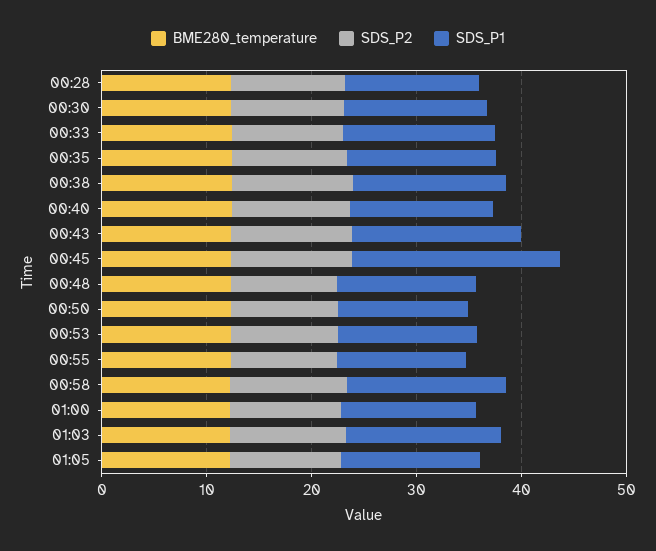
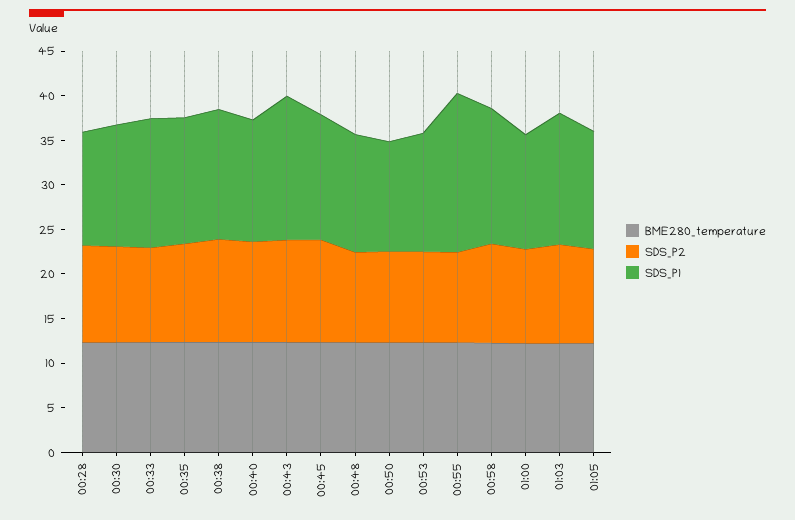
  {
    "BME280_temperature": {
      "00:28": 12,
      "00:30": 12,
      "00:33": 12,
      "00:35": 12,
      "00:38": 12,
      "00:40": 12,
      "00:43": 12,
      "00:45": 12,
      "00:48": 12,
      "00:50": 12,
      "00:53": 12,
      "00:55": 12,
      "00:58": 12,
      "01:00": 12,
      "01:03": 12,
      "01:05": 12
    },
    "SDS_P2": {
      "00:28": 11,
      "00:30": 11,
      "00:33": 11,
      "00:35": 11,
      "00:38": 12,
      "00:40": 11,
      "00:43": 11,
      "00:45": 12,
      "00:48": 10,
      "00:50": 10,
      "00:53": 10,
      "00:55": 10,
      "00:58": 11,
      "01:00": 11,
      "01:03": 11,
      "01:05": 11
    },
    "SDS_P1": {
      "00:28": 13,
      "00:30": 14,
      "00:33": 14,
      "00:35": 14,
      "00:38": 15,
      "00:40": 14,
      "00:43": 16,
-     "00:45": 20,
+     "00:45": 14,
      "00:48": 13,
      "00:50": 12,
      "00:53": 13,
-     "00:55": 12,
+     "00:55": 18,
      "00:58": 15,
      "01:00": 13,
      "01:03": 15,
      "01:05": 13
    }
  }

